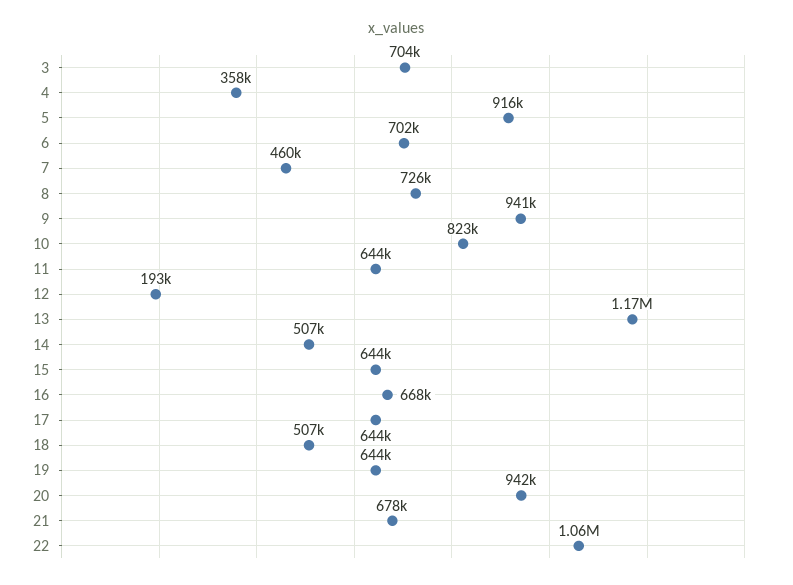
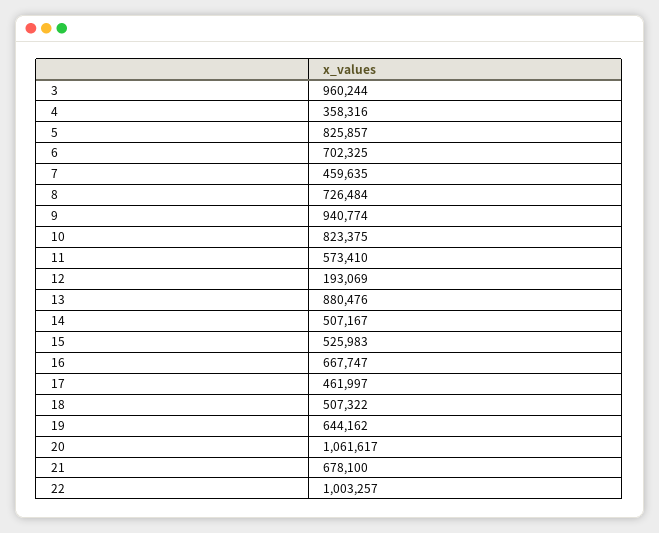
  {
-   "3": 704000,
+   "3": 960244,
    "4": 358316,
-   "5": 916000,
+   "5": 825857,
    "6": 702325,
    "7": 459635,
    "8": 726484,
    "9": 940774,
    "10": 823375,
-   "11": 644000,
+   "11": 573410,
    "12": 193069,
-   "13": 1170000,
+   "13": 880476,
    "14": 507167,
-   "15": 644000,
+   "15": 525983,
    "16": 667747,
-   "17": 644000,
+   "17": 461997,
    "18": 507322,
    "19": 644162,
-   "20": 942000,
+   "20": 1061617,
    "21": 678100,
-   "22": 1060000
+   "22": 1003257
  }

